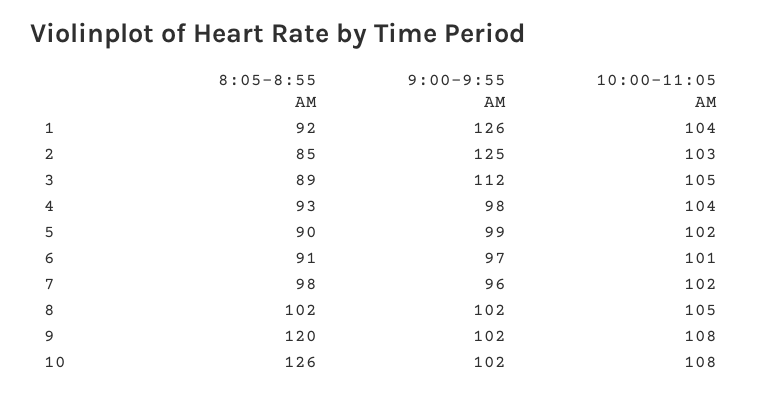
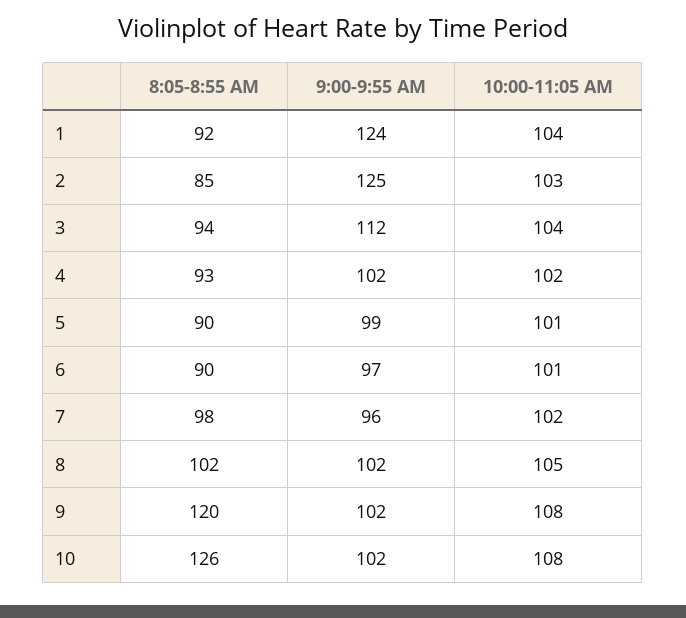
  {
    "8:05-8:55 AM": {
      "1": 92,
      "2": 85,
-     "3": 89,
+     "3": 94,
      "4": 93,
      "5": 90,
-     "6": 91,
+     "6": 90,
      "7": 98,
      "8": 102,
      "9": 120,
      "10": 126
    },
    "9:00-9:55 AM": {
-     "1": 126,
+     "1": 124,
      "2": 125,
      "3": 112,
-     "4": 98,
+     "4": 102,
      "5": 99,
      "6": 97,
      "7": 96,
      "8": 102,
      "9": 102,
      "10": 102
    },
    "10:00-11:05 AM": {
      "1": 104,
      "2": 103,
-     "3": 105,
+     "3": 104,
-     "4": 104,
+     "4": 102,
-     "5": 102,
+     "5": 101,
      "6": 101,
      "7": 102,
      "8": 105,
      "9": 108,
      "10": 108
    }
  }

